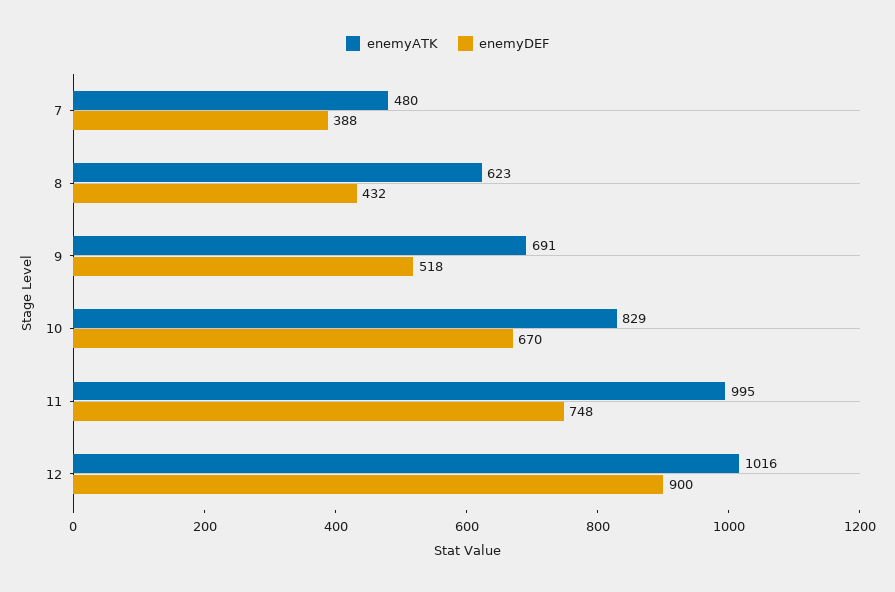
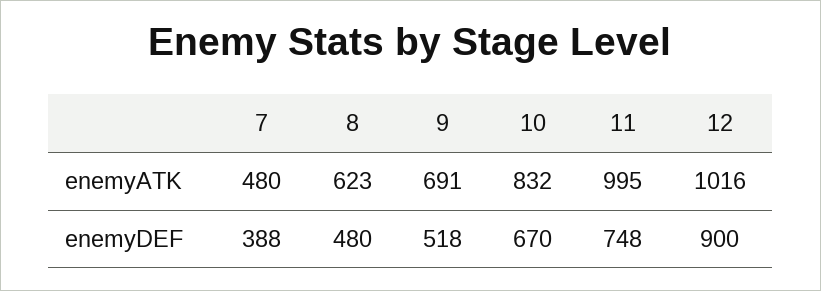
  {
    "enemyATK": {
      "7": 480,
      "8": 623,
      "9": 691,
-     "10": 829,
+     "10": 832,
      "11": 995,
      "12": 1016
    },
    "enemyDEF": {
      "7": 388,
-     "8": 432,
+     "8": 480,
      "9": 518,
      "10": 670,
      "11": 748,
      "12": 900
    }
  }

